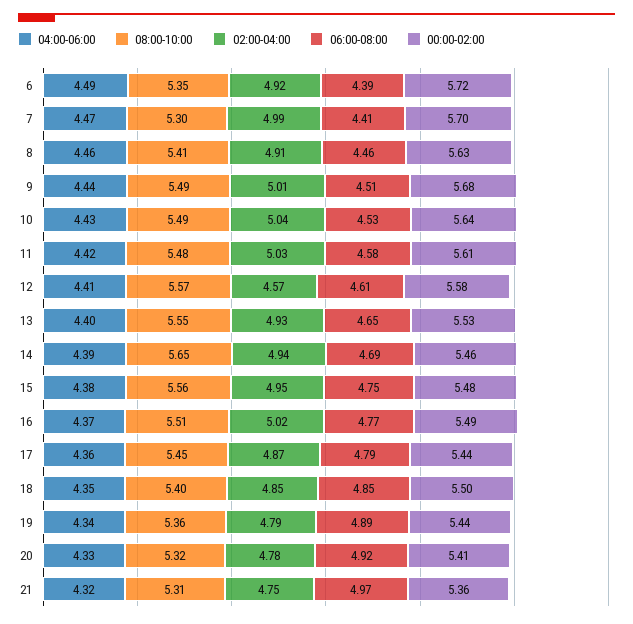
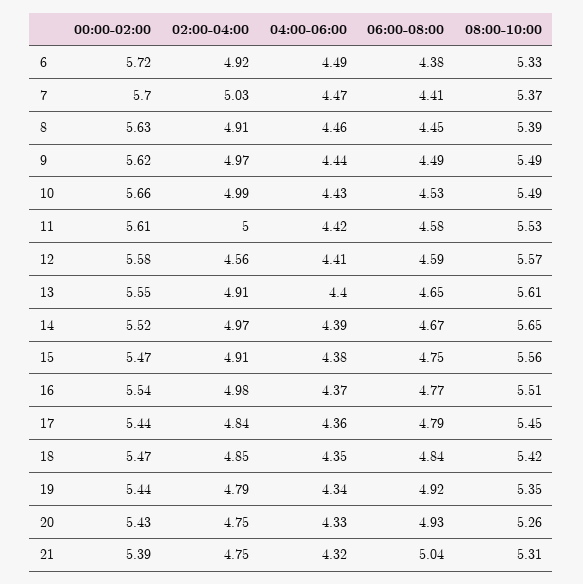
  {
    "04:00-06:00": {
      "6": 4.49,
      "7": 4.47,
      "8": 4.46,
      "9": 4.44,
      "10": 4.43,
      "11": 4.42,
      "12": 4.41,
      "13": 4.4,
      "14": 4.39,
      "15": 4.38,
      "16": 4.37,
      "17": 4.36,
      "18": 4.35,
      "19": 4.34,
      "20": 4.33,
      "21": 4.32
    },
    "08:00-10:00": {
-     "6": 5.35,
+     "6": 5.33,
-     "7": 5.3,
+     "7": 5.37,
-     "8": 5.41,
+     "8": 5.39,
      "9": 5.49,
      "10": 5.49,
-     "11": 5.48,
+     "11": 5.53,
      "12": 5.57,
-     "13": 5.55,
+     "13": 5.61,
      "14": 5.65,
      "15": 5.56,
      "16": 5.51,
      "17": 5.45,
-     "18": 5.4,
+     "18": 5.42,
-     "19": 5.36,
+     "19": 5.35,
-     "20": 5.32,
+     "20": 5.26,
      "21": 5.31
    },
    "02:00-04:00": {
      "6": 4.92,
-     "7": 4.99,
+     "7": 5.03,
      "8": 4.91,
-     "9": 5.01,
+     "9": 4.97,
-     "10": 5.04,
+     "10": 4.99,
-     "11": 5.03,
+     "11": 5,
-     "12": 4.57,
+     "12": 4.56,
-     "13": 4.93,
+     "13": 4.91,
-     "14": 4.94,
+     "14": 4.97,
-     "15": 4.95,
+     "15": 4.91,
-     "16": 5.02,
+     "16": 4.98,
-     "17": 4.87,
+     "17": 4.84,
      "18": 4.85,
      "19": 4.79,
-     "20": 4.78,
+     "20": 4.75,
      "21": 4.75
    },
    "06:00-08:00": {
-     "6": 4.39,
+     "6": 4.38,
      "7": 4.41,
-     "8": 4.46,
+     "8": 4.45,
-     "9": 4.51,
+     "9": 4.49,
      "10": 4.53,
      "11": 4.58,
-     "12": 4.61,
+     "12": 4.59,
      "13": 4.65,
-     "14": 4.69,
+     "14": 4.67,
      "15": 4.75,
      "16": 4.77,
      "17": 4.79,
-     "18": 4.85,
+     "18": 4.84,
-     "19": 4.89,
+     "19": 4.92,
-     "20": 4.92,
+     "20": 4.93,
-     "21": 4.97
+     "21": 5.04
    },
    "00:00-02:00": {
      "6": 5.72,
      "7": 5.7,
      "8": 5.63,
-     "9": 5.68,
+     "9": 5.62,
-     "10": 5.64,
+     "10": 5.66,
      "11": 5.61,
      "12": 5.58,
-     "13": 5.53,
+     "13": 5.55,
-     "14": 5.46,
+     "14": 5.52,
-     "15": 5.48,
+     "15": 5.47,
-     "16": 5.49,
+     "16": 5.54,
      "17": 5.44,
-     "18": 5.5,
+     "18": 5.47,
      "19": 5.44,
-     "20": 5.41,
+     "20": 5.43,
-     "21": 5.36
+     "21": 5.39
    }
  }

